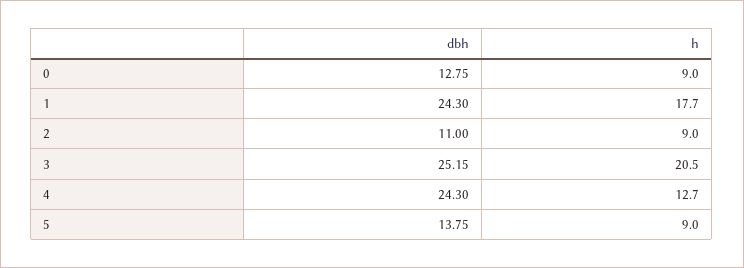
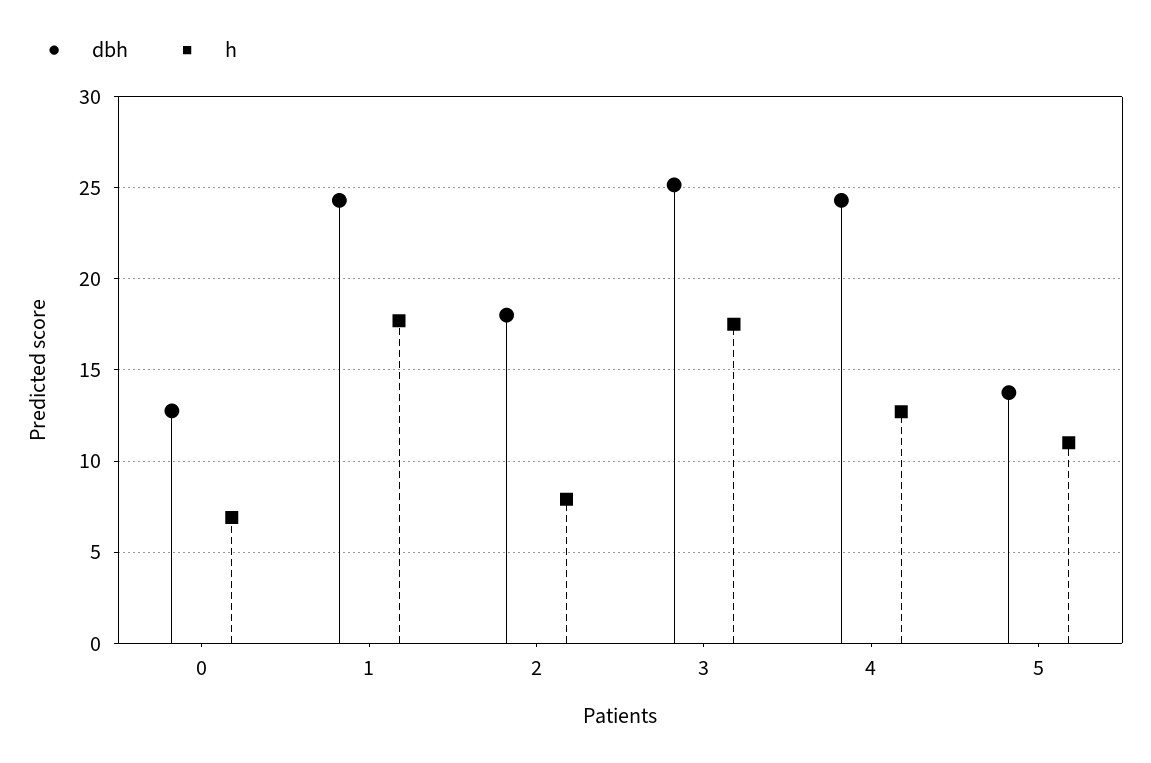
  {
    "dbh": {
      "0": 12.75,
      "1": 24.3,
-     "2": 11,
+     "2": 18,
      "3": 25.15,
      "4": 24.3,
      "5": 13.75
    },
    "h": {
-     "0": 9,
+     "0": 7,
      "1": 17.7,
-     "2": 9,
+     "2": 8,
-     "3": 20.5,
+     "3": 17.5,
      "4": 12.7,
-     "5": 9
+     "5": 11
    }
  }

